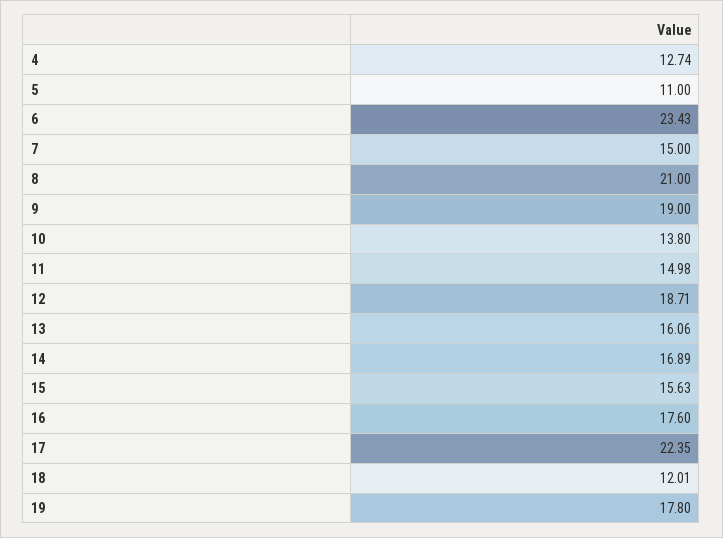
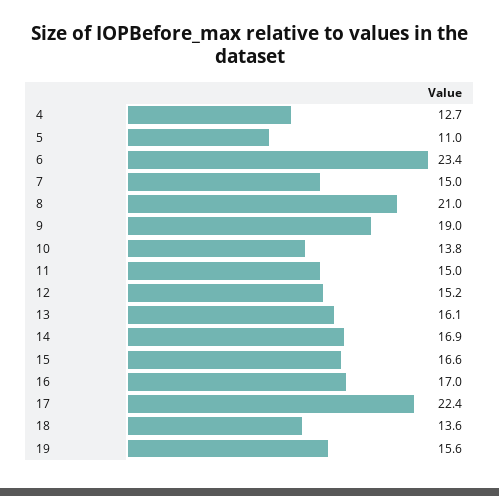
  {
    "4": 12.74,
    "5": 11,
    "6": 23.43,
    "7": 15,
    "8": 21,
    "9": 19,
    "10": 13.8,
    "11": 14.98,
-   "12": 18.71,
+   "12": 15.2,
    "13": 16.06,
    "14": 16.89,
-   "15": 15.63,
+   "15": 16.6,
-   "16": 17.6,
+   "16": 17,
    "17": 22.35,
-   "18": 12.01,
+   "18": 13.6,
-   "19": 17.8
+   "19": 15.6
  }

